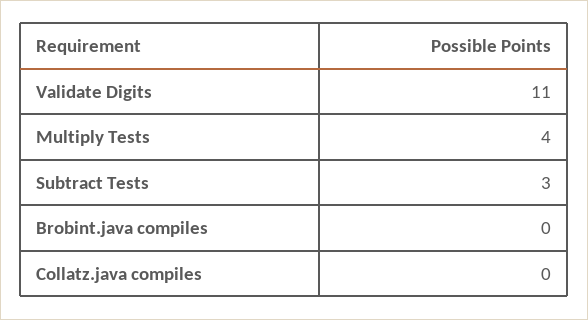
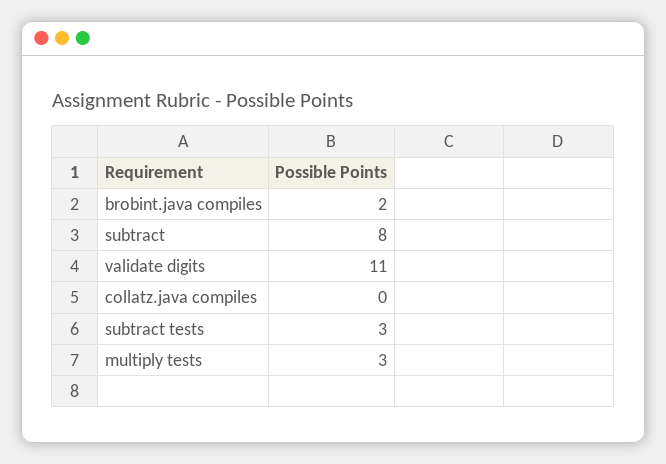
  {
    "Validate Digits": 11,
-   "Multiply Tests": 4,
+   "Multiply Tests": 3,
    "Subtract Tests": 3,
-   "Brobint.java compiles": 0,
+   "Brobint.java compiles": 2,
-   "Collatz.java compiles": 0
+   "Collatz.java compiles": 0,
+   "subtract": 8
  }

